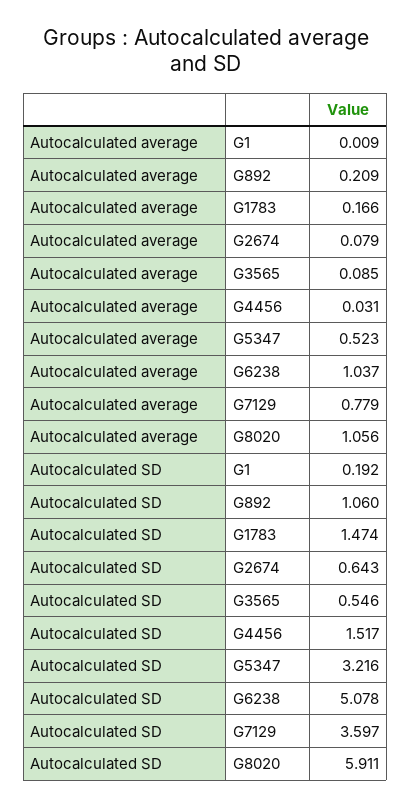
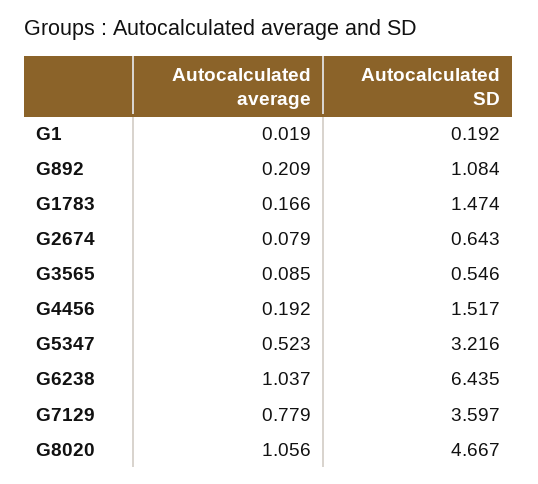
  {
    "Autocalculated average": {
-     "G1": 0.009,
+     "G1": 0.019,
      "G892": 0.209,
      "G1783": 0.166,
      "G2674": 0.079,
      "G3565": 0.085,
-     "G4456": 0.031,
+     "G4456": 0.192,
      "G5347": 0.523,
      "G6238": 1.037,
      "G7129": 0.779,
      "G8020": 1.056
    },
    "Autocalculated SD": {
      "G1": 0.192,
-     "G892": 1.06,
+     "G892": 1.084,
      "G1783": 1.474,
      "G2674": 0.643,
      "G3565": 0.546,
      "G4456": 1.517,
      "G5347": 3.216,
-     "G6238": 5.078,
+     "G6238": 6.435,
      "G7129": 3.597,
-     "G8020": 5.911
+     "G8020": 4.667
    }
  }

